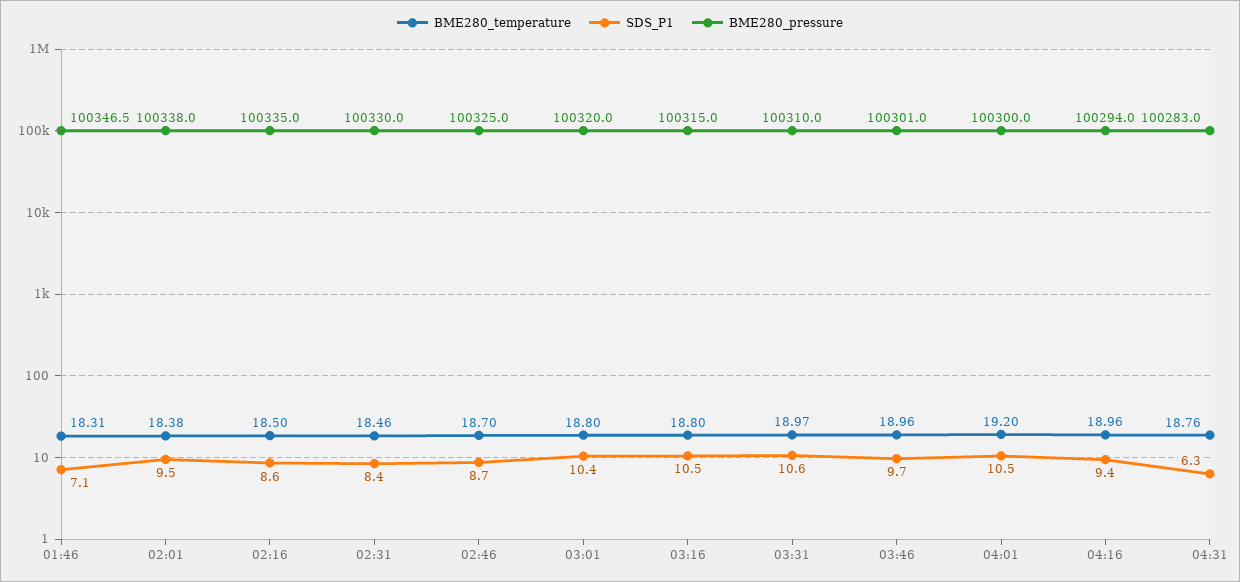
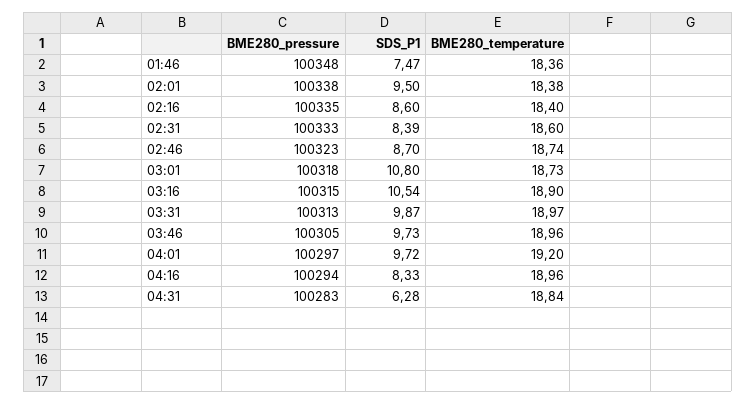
  {
    "BME280_temperature": {
-     "01:46": 18.31,
+     "01:46": 18.36,
      "02:01": 18.38,
-     "02:16": 18.5,
+     "02:16": 18.4,
-     "02:31": 18.46,
+     "02:31": 18.6,
-     "02:46": 18.7,
+     "02:46": 18.74,
-     "03:01": 18.8,
+     "03:01": 18.73,
-     "03:16": 18.8,
+     "03:16": 18.9,
      "03:31": 18.97,
      "03:46": 18.96,
      "04:01": 19.2,
      "04:16": 18.96,
-     "04:31": 18.76
+     "04:31": 18.84
    },
    "SDS_P1": {
-     "01:46": 7.1,
+     "01:46": 7.47,
      "02:01": 9.5,
      "02:16": 8.6,
      "02:31": 8.39,
      "02:46": 8.7,
-     "03:01": 10.4,
+     "03:01": 10.8,
      "03:16": 10.54,
-     "03:31": 10.6,
+     "03:31": 9.87,
      "03:46": 9.73,
-     "04:01": 10.5,
+     "04:01": 9.72,
-     "04:16": 9.4,
+     "04:16": 8.33,
      "04:31": 6.28
    },
    "BME280_pressure": {
-     "01:46": 100346.5,
+     "01:46": 100348,
      "02:01": 100338,
      "02:16": 100335,
-     "02:31": 100330,
+     "02:31": 100333,
-     "02:46": 100325,
+     "02:46": 100323,
-     "03:01": 100320,
+     "03:01": 100318,
      "03:16": 100315,
-     "03:31": 100310,
+     "03:31": 100313,
-     "03:46": 100301,
+     "03:46": 100305,
-     "04:01": 100300,
+     "04:01": 100297,
      "04:16": 100294,
      "04:31": 100283
    }
  }

